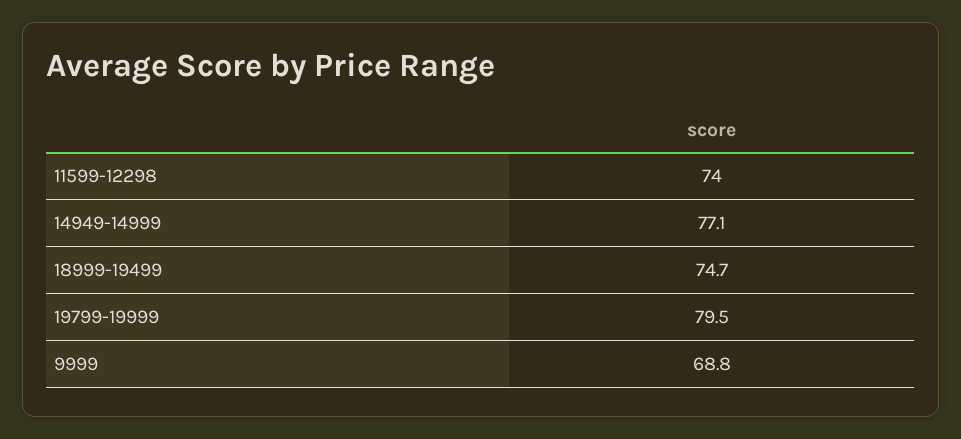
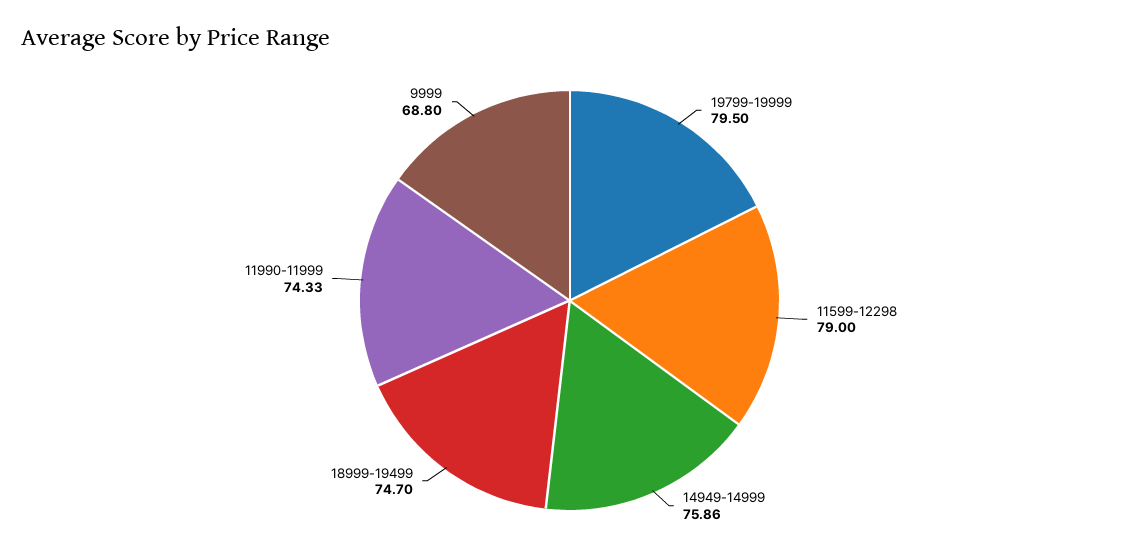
  {
-   "11599-12298": 74,
+   "11599-12298": 79,
-   "14949-14999": 77.1,
+   "14949-14999": 75.86,
    "18999-19499": 74.7,
    "19799-19999": 79.5,
-   "9999": 68.8
+   "9999": 68.8,
+   "11990-11999": 74.33
  }

